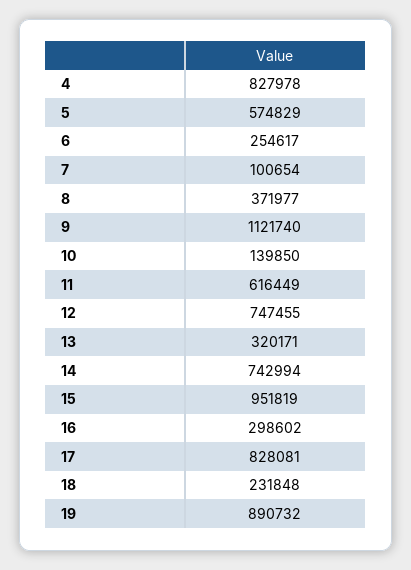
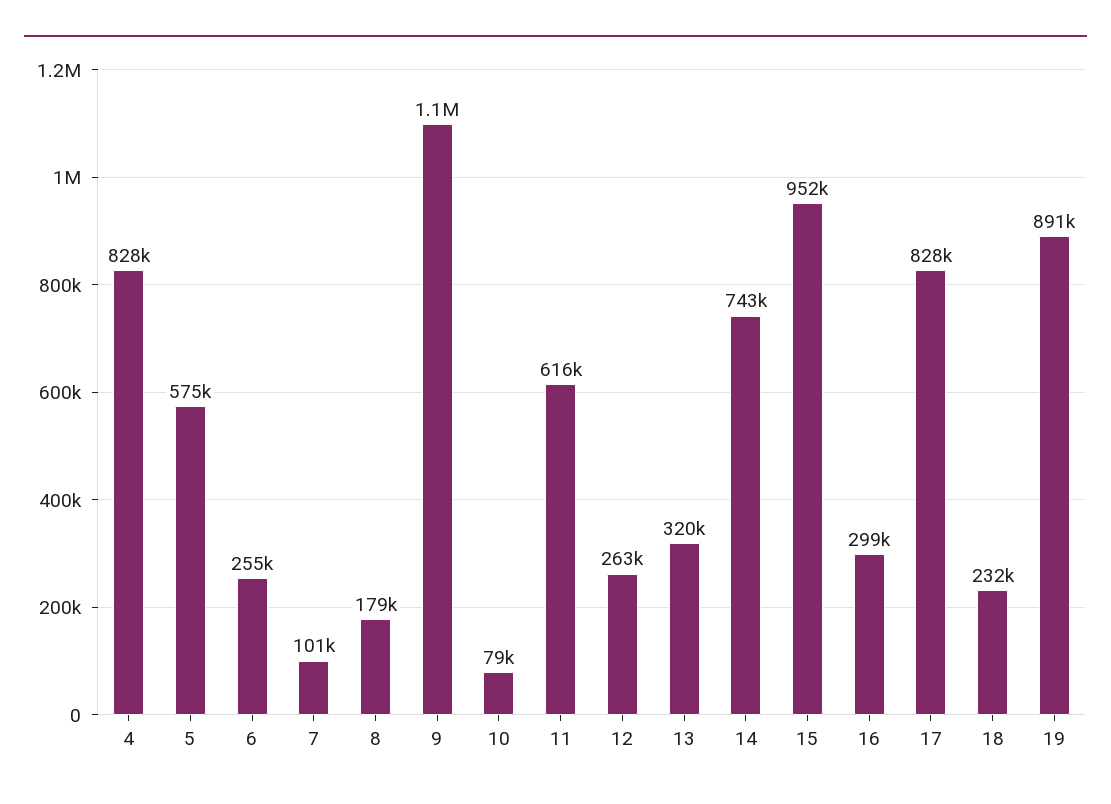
  {
    "4": 827978,
    "5": 574829,
    "6": 254617,
    "7": 100654,
-   "8": 371977,
+   "8": 179000,
    "9": 1121740,
-   "10": 139850,
+   "10": 79000,
    "11": 616449,
-   "12": 747455,
+   "12": 263000,
    "13": 320171,
    "14": 742994,
    "15": 951819,
    "16": 298602,
    "17": 828081,
    "18": 231848,
    "19": 890732
  }

